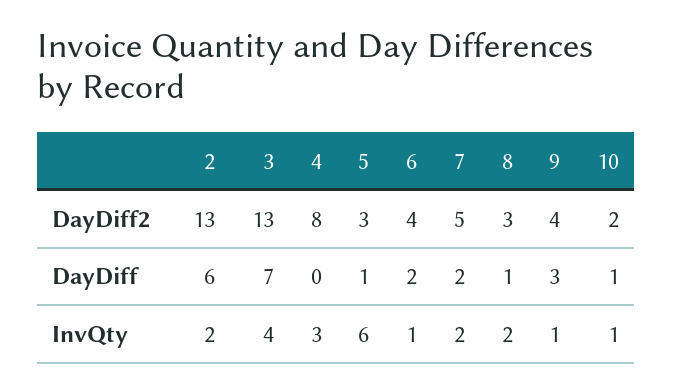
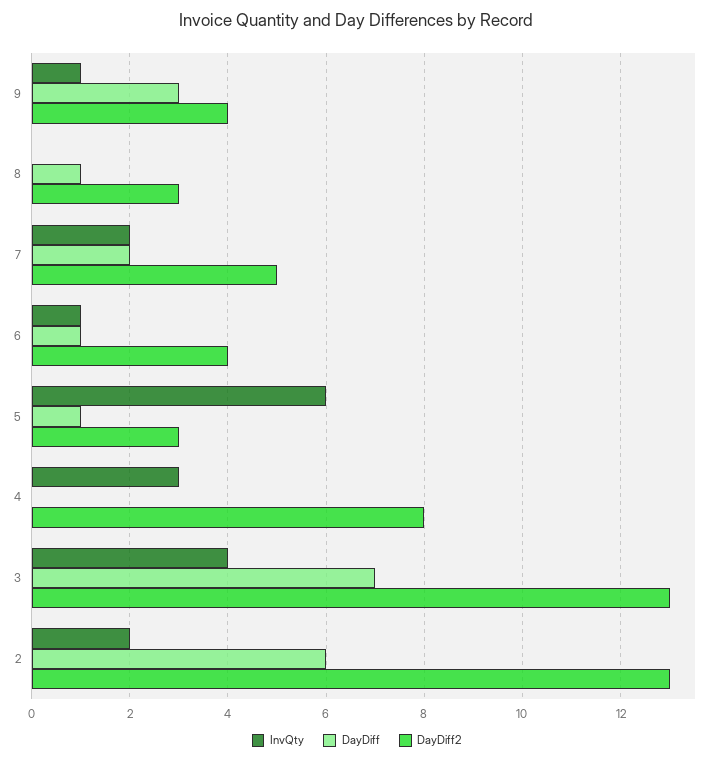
  {
    "DayDiff2": {
      "2": 13,
      "3": 13,
      "4": 8,
      "5": 3,
      "6": 4,
      "7": 5,
      "8": 3,
-     "9": 4,
+     "9": 4
-     "10": 2
    },
    "DayDiff": {
      "2": 6,
      "3": 7,
      "4": 0,
      "5": 1,
-     "6": 2,
+     "6": 1,
      "7": 2,
      "8": 1,
-     "9": 3,
+     "9": 3
-     "10": 1
    },
    "InvQty": {
      "2": 2,
      "3": 4,
      "4": 3,
      "5": 6,
      "6": 1,
      "7": 2,
-     "8": 2,
+     "8": 0,
-     "9": 1,
+     "9": 1
-     "10": 1
    }
  }

